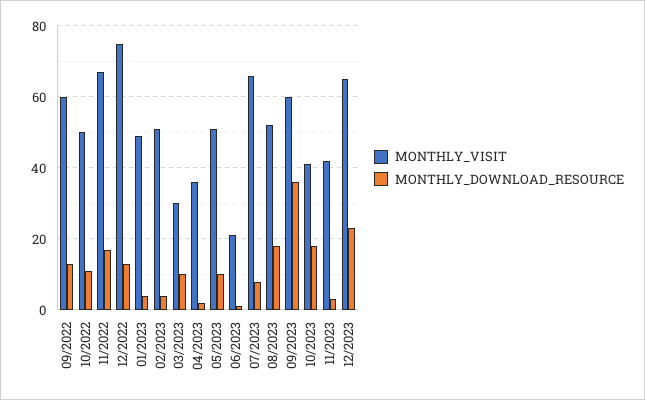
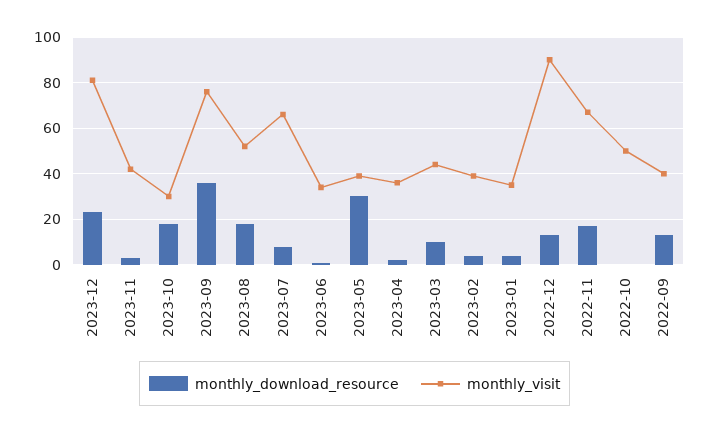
  {
    "MONTHLY_VISIT": {
-     "09/2022": 60,
+     "09/2022": 40,
      "10/2022": 50,
      "11/2022": 65,
-     "12/2022": 75,
+     "12/2022": 90,
-     "01/2023": 50,
+     "01/2023": 35,
-     "02/2023": 50,
+     "02/2023": 40,
-     "03/2023": 30,
+     "03/2023": 45,
      "04/2023": 35,
-     "05/2023": 50,
+     "05/2023": 40,
-     "06/2023": 20,
+     "06/2023": 35,
      "07/2023": 65,
      "08/2023": 50,
-     "09/2023": 60,
+     "09/2023": 75,
-     "10/2023": 40,
+     "10/2023": 30,
      "11/2023": 40,
-     "12/2023": 65
+     "12/2023": 80
    },
    "MONTHLY_DOWNLOAD_RESOURCE": {
      "09/2022": 15,
-     "10/2022": 10,
+     "10/2022": 0,
      "11/2022": 15,
      "12/2022": 15,
      "01/2023": 5,
      "02/2023": 5,
      "03/2023": 10,
      "04/2023": 0,
-     "05/2023": 10,
+     "05/2023": 30,
      "06/2023": 0,
      "07/2023": 10,
      "08/2023": 20,
      "09/2023": 35,
      "10/2023": 20,
      "11/2023": 5,
      "12/2023": 25
    }
  }

